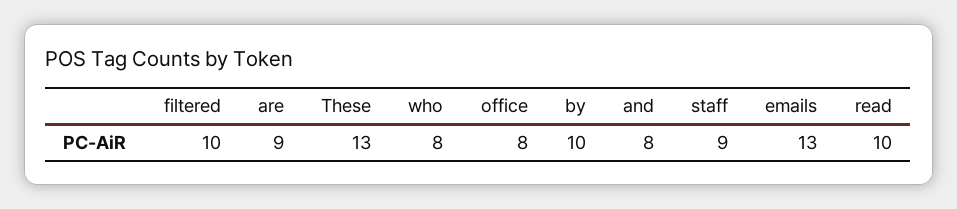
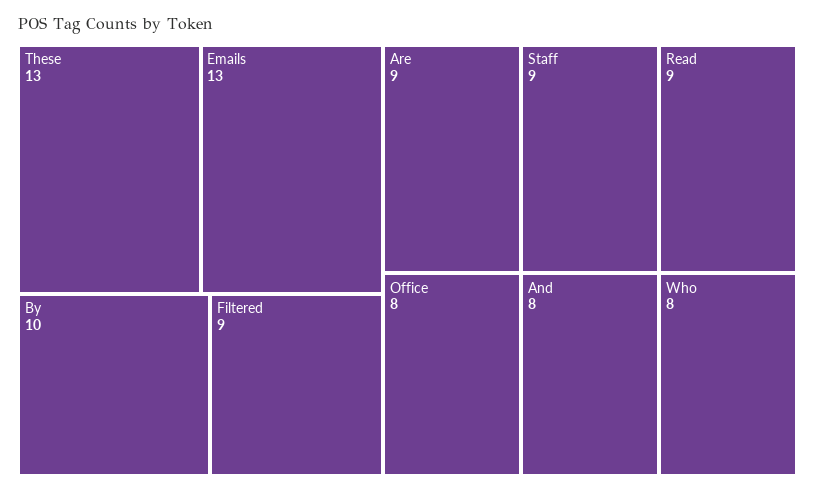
  {
-   "filtered": 10,
+   "filtered": 9,
    "are": 9,
    "These": 13,
    "who": 8,
    "office": 8,
    "by": 10,
    "and": 8,
    "staff": 9,
    "emails": 13,
-   "read": 10
+   "read": 9
  }

